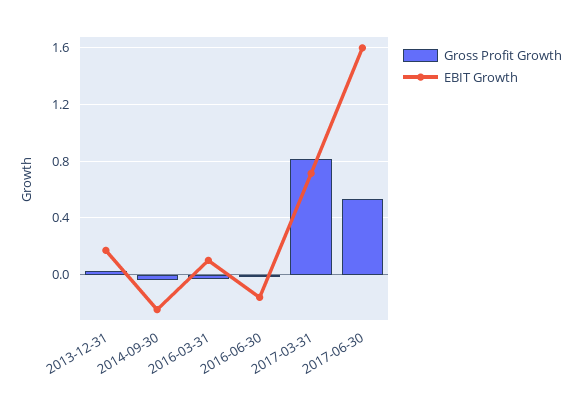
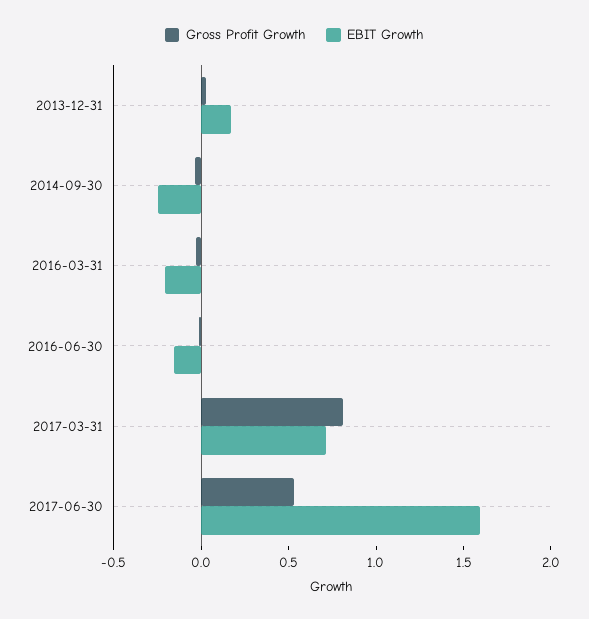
  {
    "Gross Profit Growth": {
      "2013-12-31": 0.05,
      "2014-09-30": -0.05,
      "2016-03-31": -0.05,
      "2016-06-30": 0,
      "2017-03-31": 0.8,
      "2017-06-30": 0.55
    },
    "EBIT Growth": {
      "2013-12-31": 0.15,
      "2014-09-30": -0.25,
-     "2016-03-31": 0.1,
+     "2016-03-31": -0.2,
      "2016-06-30": -0.15,
      "2017-03-31": 0.7,
      "2017-06-30": 1.6
    }
  }

